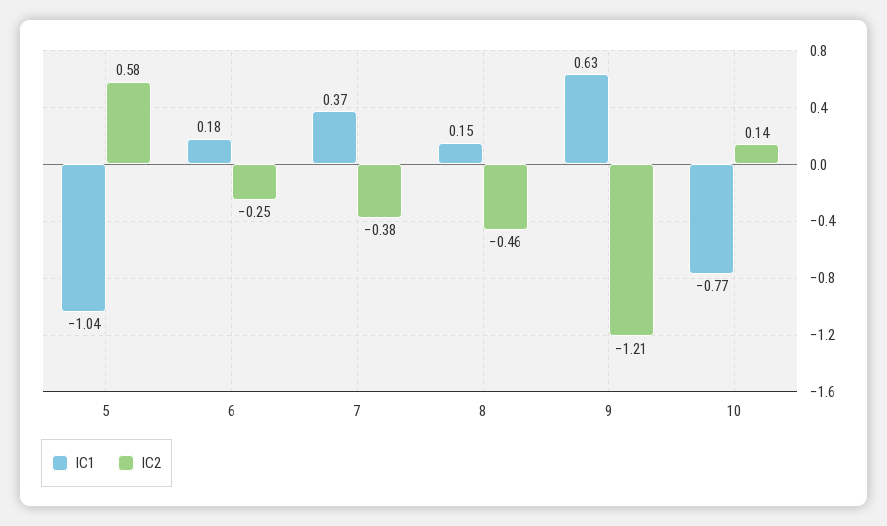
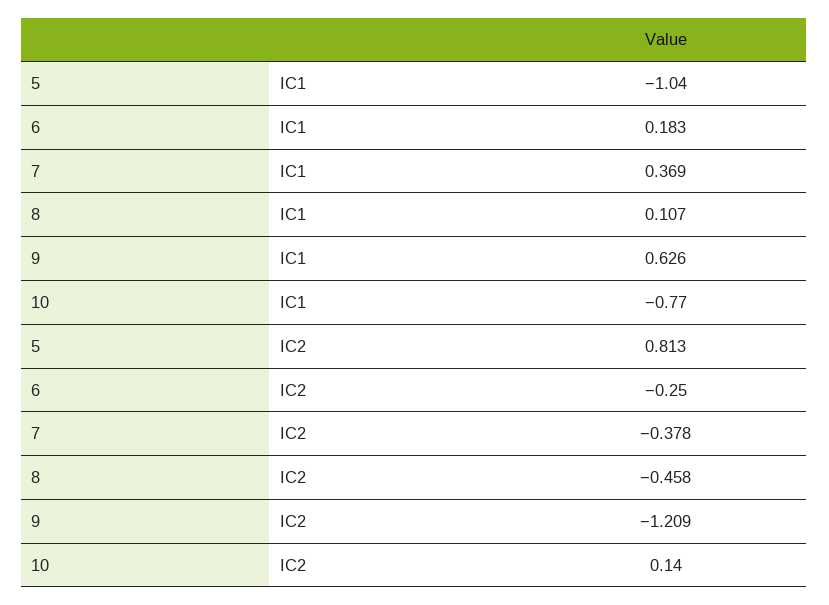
  {
    "IC1": {
      "5": -1.04,
      "6": 0.183,
      "7": 0.369,
-     "8": 0.15,
+     "8": 0.107,
      "9": 0.626,
      "10": -0.77
    },
    "IC2": {
-     "5": 0.58,
+     "5": 0.813,
      "6": -0.25,
      "7": -0.378,
      "8": -0.458,
      "9": -1.209,
      "10": 0.14
    }
  }

